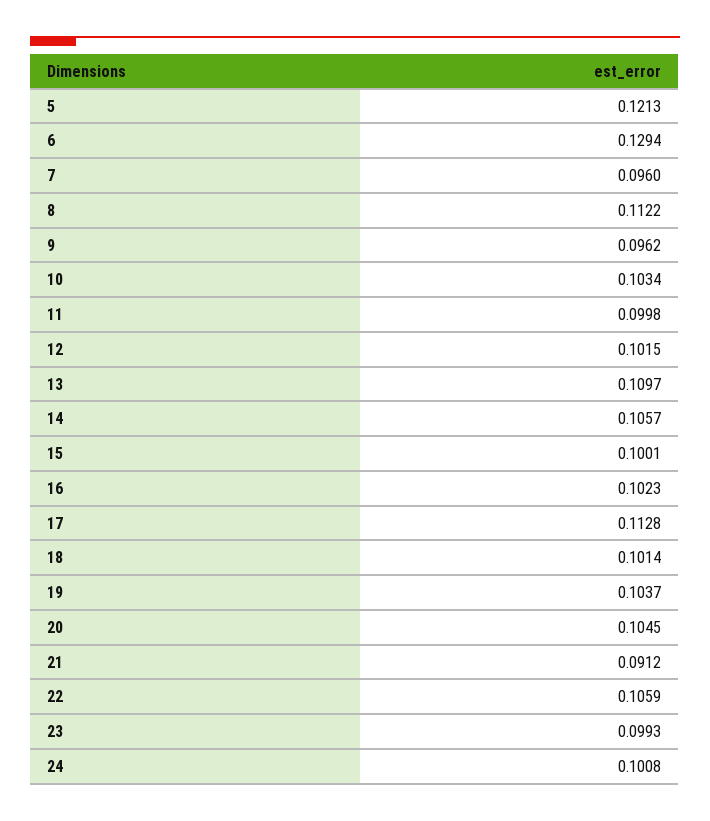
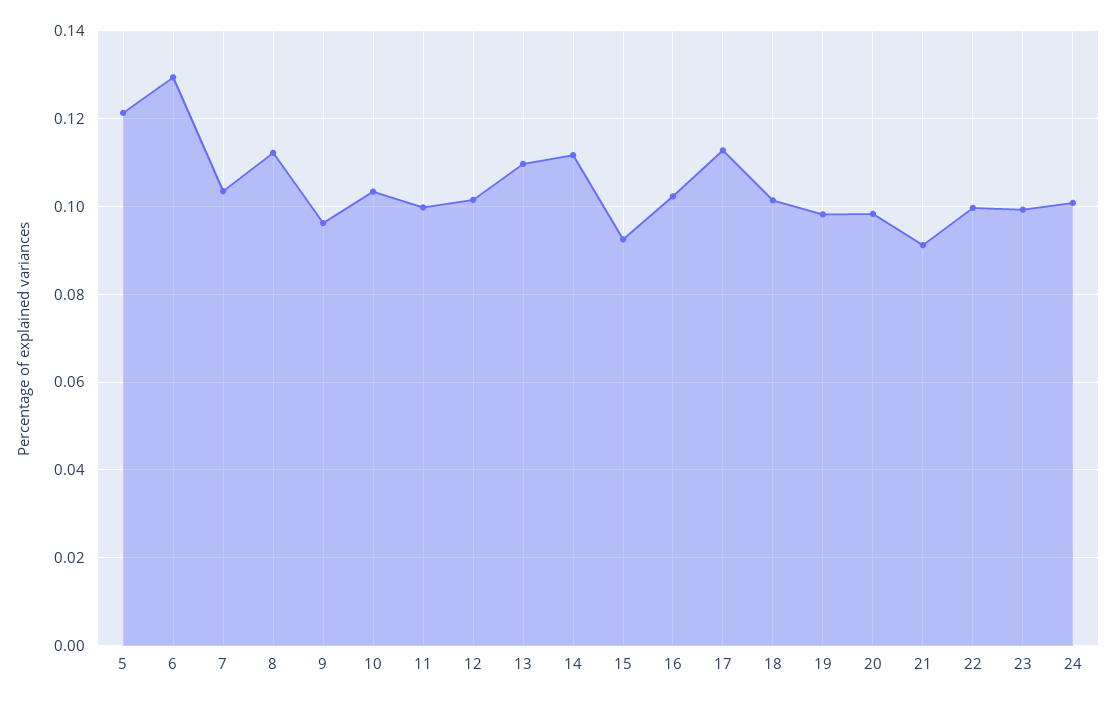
  {
    "5": 0.1213,
    "6": 0.1294,
-   "7": 0.096,
+   "7": 0.104,
    "8": 0.1122,
    "9": 0.0962,
    "10": 0.1034,
    "11": 0.0998,
    "12": 0.1015,
    "13": 0.1097,
-   "14": 0.1057,
+   "14": 0.112,
-   "15": 0.1001,
+   "15": 0.092,
    "16": 0.1023,
    "17": 0.1128,
    "18": 0.1014,
-   "19": 0.1037,
+   "19": 0.098,
-   "20": 0.1045,
+   "20": 0.098,
    "21": 0.0912,
-   "22": 0.1059,
+   "22": 0.1,
    "23": 0.0993,
    "24": 0.1008
  }

